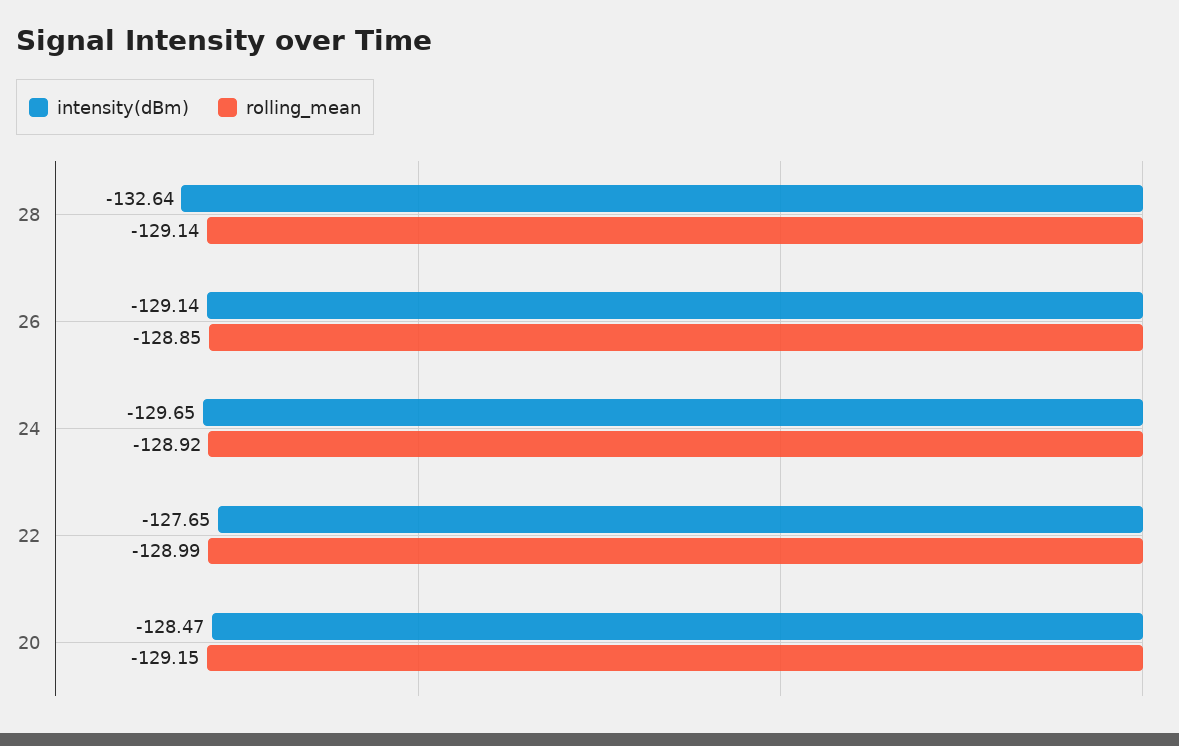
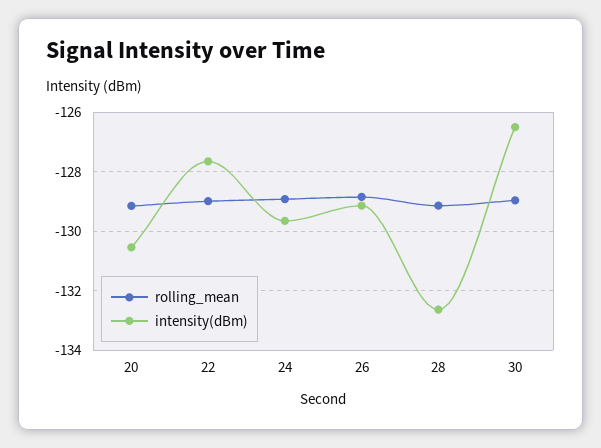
  {
    "intensity(dBm)": {
      "28": -132.64,
      "26": -129.14,
      "24": -129.65,
      "22": -127.65,
-     "20": -128.47
+     "20": -130.5,
+     "30": -126.5
    },
    "rolling_mean": {
      "28": -129.14,
      "26": -128.85,
      "24": -128.92,
      "22": -128.99,
-     "20": -129.15
+     "20": -129.15,
+     "30": -129
    }
  }

